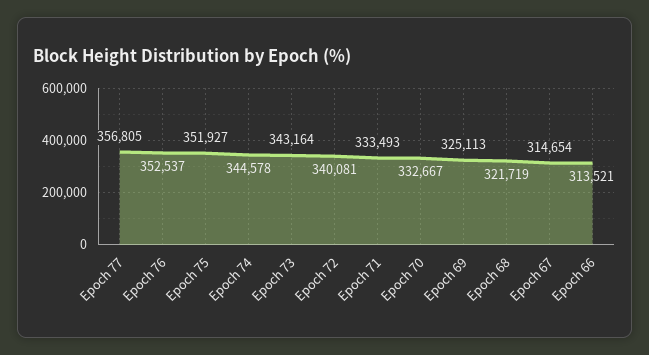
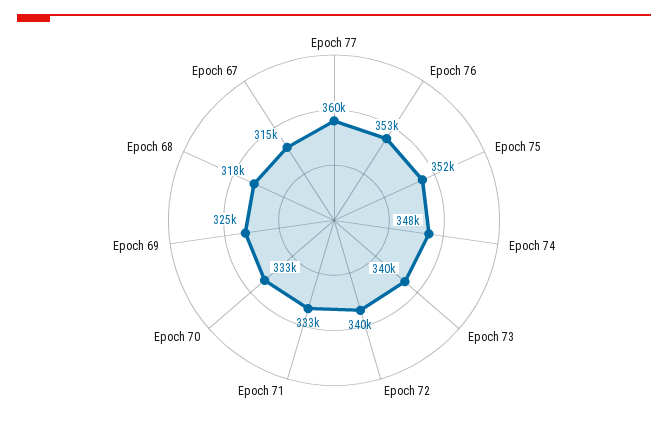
  {
-   "Epoch 77": 356805,
+   "Epoch 77": 360000,
    "Epoch 76": 352537,
    "Epoch 75": 351927,
-   "Epoch 74": 344578,
+   "Epoch 74": 348000,
-   "Epoch 73": 343164,
+   "Epoch 73": 340000,
    "Epoch 72": 340081,
    "Epoch 71": 333493,
    "Epoch 70": 332667,
    "Epoch 69": 325113,
-   "Epoch 68": 321719,
+   "Epoch 68": 318000,
-   "Epoch 67": 314654,
+   "Epoch 67": 314654
-   "Epoch 66": 313521
  }

